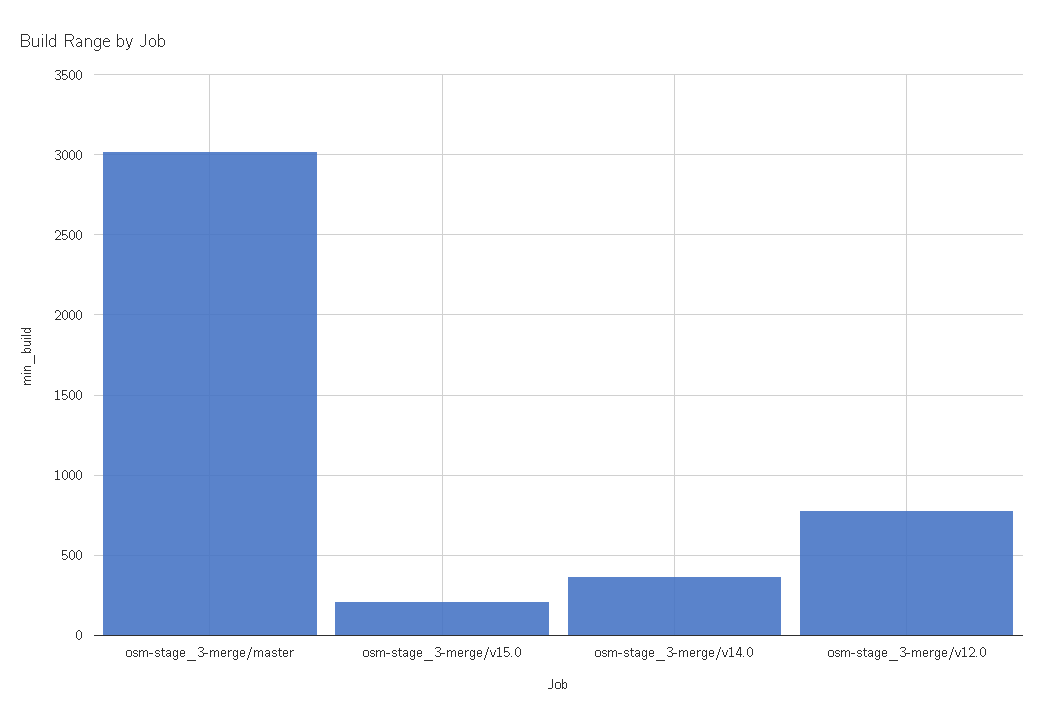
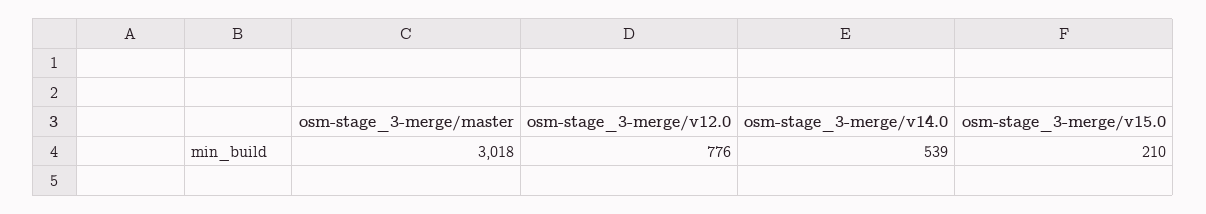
  {
    "osm-stage_3-merge/master": 3018,
    "osm-stage_3-merge/v15.0": 210,
-   "osm-stage_3-merge/v14.0": 350,
+   "osm-stage_3-merge/v14.0": 539,
    "osm-stage_3-merge/v12.0": 776
  }

